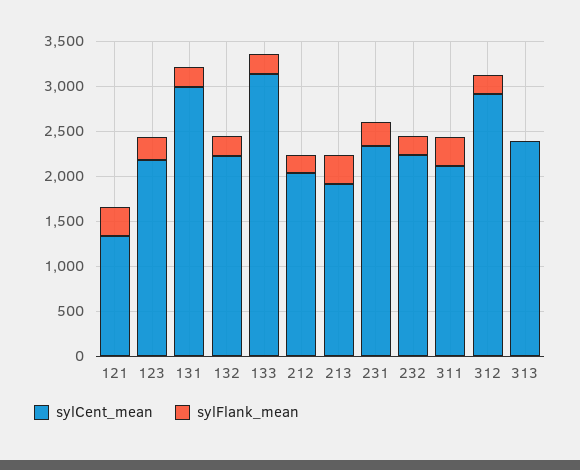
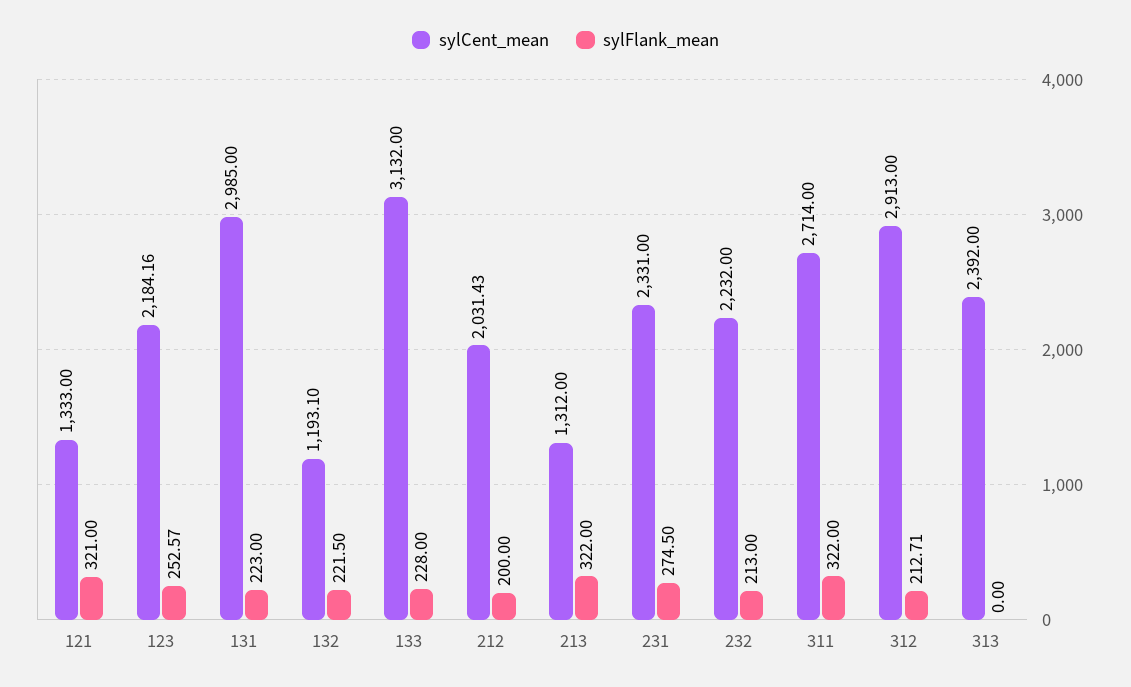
  {
    "sylCent_mean": {
      "121": 1333,
      "123": 2184.16,
      "131": 2985,
-     "132": 2200,
+     "132": 1193.1,
      "133": 3132,
      "212": 2031.43,
-     "213": 1900,
+     "213": 1312,
      "231": 2331,
      "232": 2232,
-     "311": 2100,
+     "311": 2714,
      "312": 2913,
      "313": 2392
    },
    "sylFlank_mean": {
      "121": 321,
      "123": 252.57,
      "131": 223,
      "132": 221.5,
      "133": 228,
      "212": 200,
      "213": 322,
      "231": 274.5,
      "232": 213,
      "311": 322,
      "312": 212.71,
      "313": 0
    }
  }

